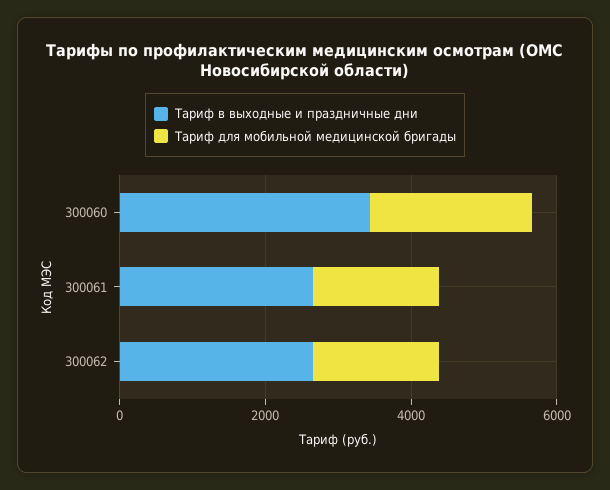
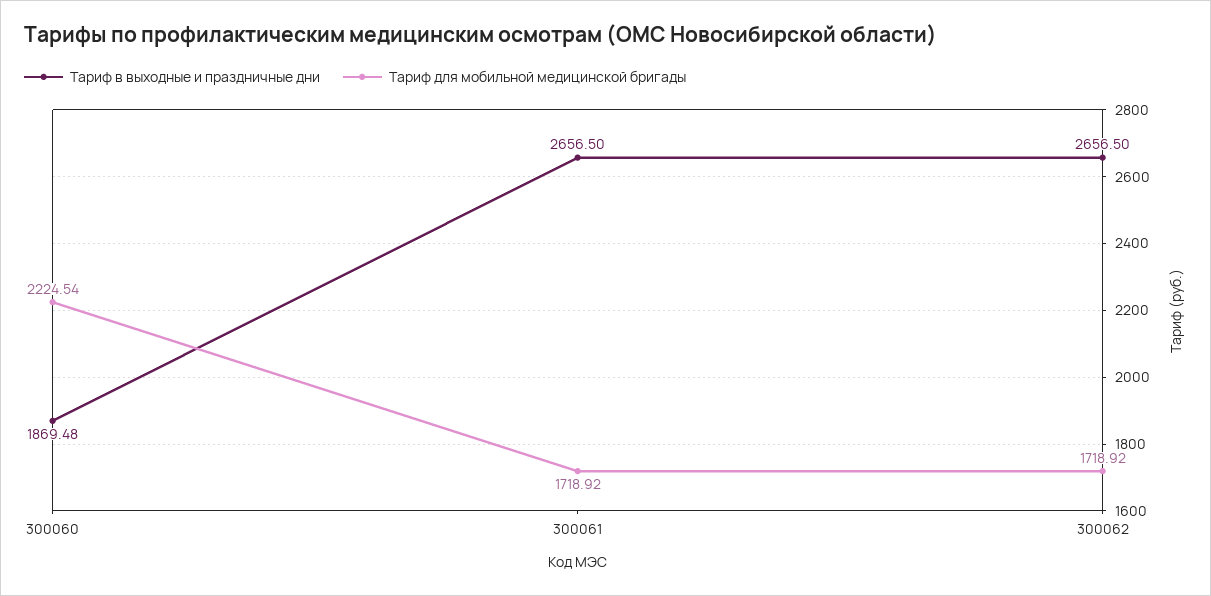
  {
    "Тариф в выходные и праздничные дни": {
-     "300060": 3500,
+     "300060": 1869.48,
      "300061": 2656.5,
      "300062": 2656.5
    },
    "Тариф для мобильной медицинской бригады": {
      "300060": 2224.54,
      "300061": 1718.92,
      "300062": 1718.92
    }
  }

